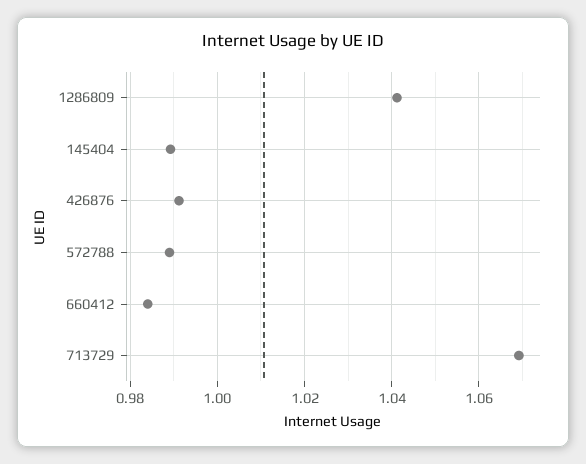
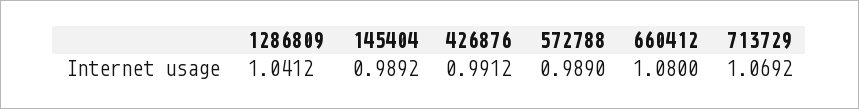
  {
    "1286809": 1.0412,
    "145404": 0.9892,
    "426876": 0.9912,
    "572788": 0.989,
-   "660412": 0.984,
+   "660412": 1.08,
    "713729": 1.0692
  }

